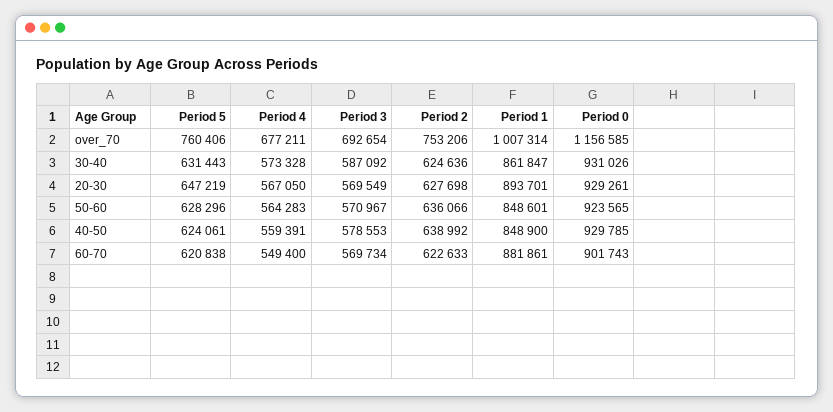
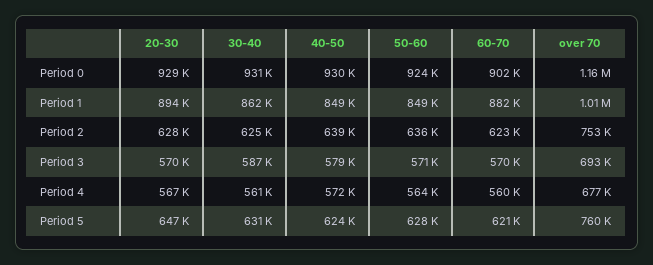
  {
    "Period 5": {
      "over_70": 760406,
      "30-40": 631443,
      "20-30": 647219,
      "50-60": 628296,
      "40-50": 624061,
      "60-70": 620838
    },
    "Period 4": {
      "over_70": 677211,
-     "30-40": 573328,
+     "30-40": 561000,
      "20-30": 567050,
      "50-60": 564283,
-     "40-50": 559391,
+     "40-50": 572000,
-     "60-70": 549400
+     "60-70": 560000
    },
    "Period 3": {
      "over_70": 692654,
      "30-40": 587092,
      "20-30": 569549,
      "50-60": 570967,
      "40-50": 578553,
      "60-70": 569734
    },
    "Period 2": {
      "over_70": 753206,
      "30-40": 624636,
      "20-30": 627698,
      "50-60": 636066,
      "40-50": 638992,
      "60-70": 622633
    },
    "Period 1": {
      "over_70": 1007314,
      "30-40": 861847,
      "20-30": 893701,
      "50-60": 848601,
      "40-50": 848900,
      "60-70": 881861
    },
    "Period 0": {
      "over_70": 1156585,
      "30-40": 931026,
      "20-30": 929261,
      "50-60": 923565,
      "40-50": 929785,
      "60-70": 901743
    }
  }

